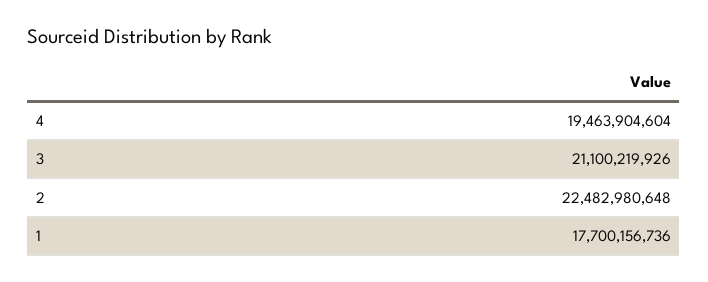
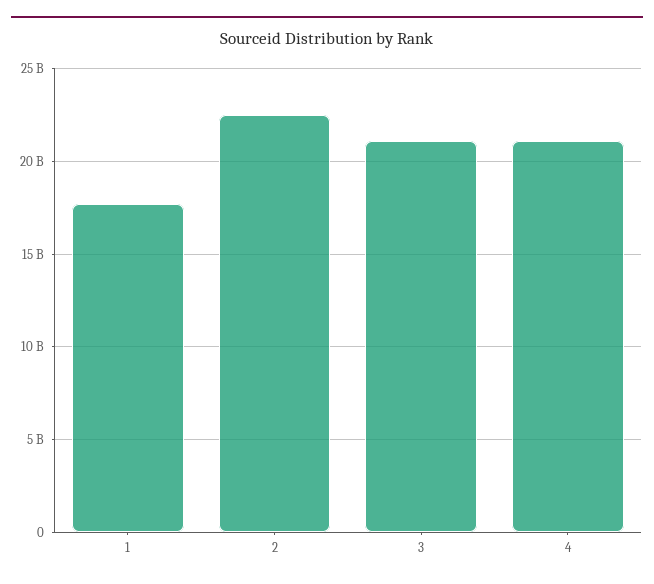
  {
-   "4": 19463904604,
+   "4": 21000000000,
    "3": 21100219926,
    "2": 22482980648,
    "1": 17700156736
  }

